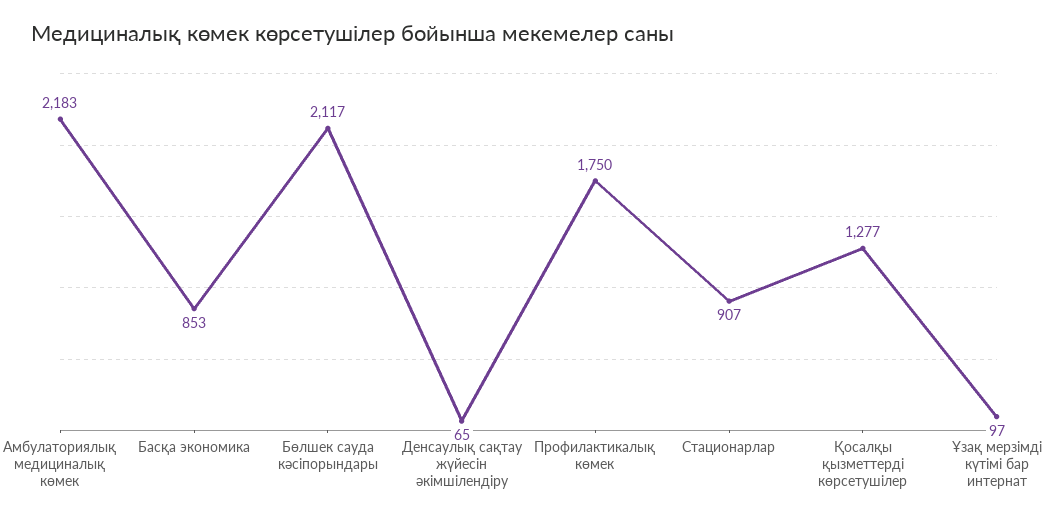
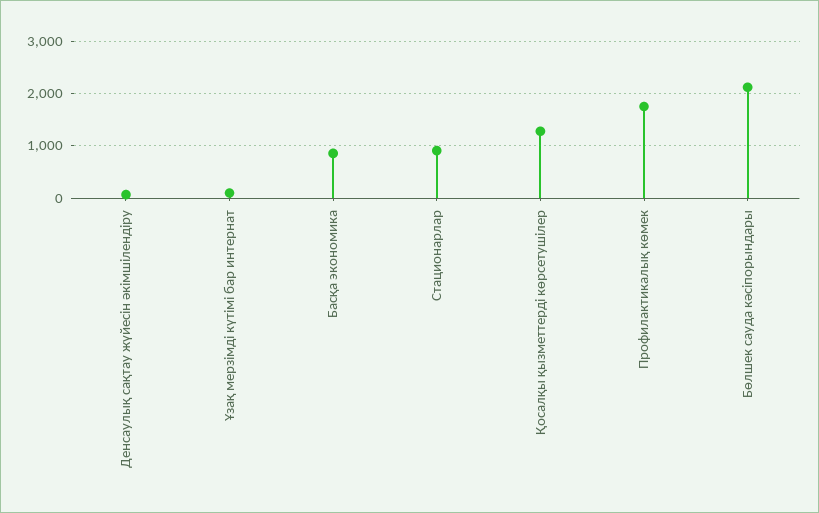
  {
-   "Амбулаториялық медициналық көмек": 2183,
    "Басқа экономика": 853,
    "Бөлшек сауда кәсіпорындары": 2117,
    "Денсаулық сақтау жүйесін әкімшілендіру": 65,
    "Профилактикалық көмек": 1750,
    "Стационарлар": 907,
    "Қосалқы қызметтерді көрсетушілер": 1277,
    "Ұзақ мерзімді күтімі бар интернат": 97
  }

